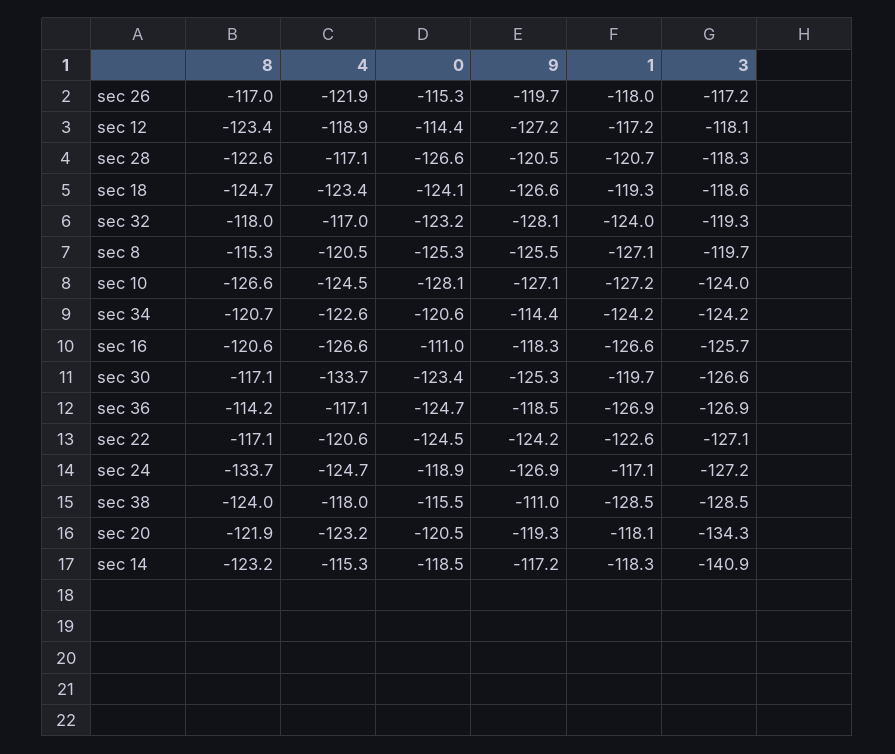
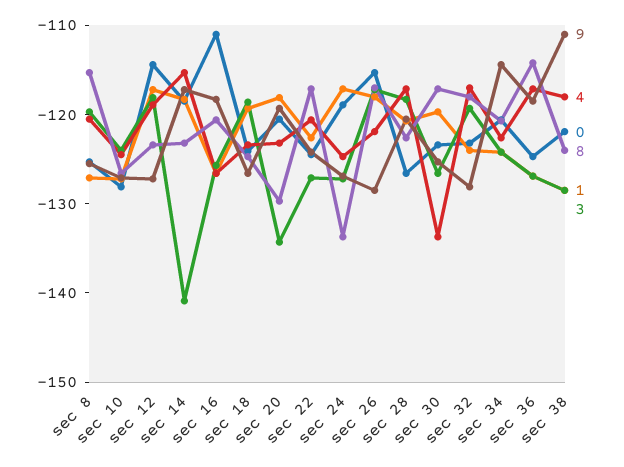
  {
    "8": {
      "sec 26": -117,
      "sec 12": -123.4,
      "sec 28": -122.6,
      "sec 18": -124.7,
      "sec 32": -118,
      "sec 8": -115.3,
      "sec 10": -126.6,
      "sec 34": -120.7,
      "sec 16": -120.6,
      "sec 30": -117.1,
      "sec 36": -114.2,
      "sec 22": -117.1,
      "sec 24": -133.7,
      "sec 38": -124,
-     "sec 20": -121.9,
+     "sec 20": -130,
      "sec 14": -123.2
    },
    "4": {
      "sec 26": -121.9,
      "sec 12": -118.9,
      "sec 28": -117.1,
      "sec 18": -123.4,
      "sec 32": -117,
      "sec 8": -120.5,
      "sec 10": -124.5,
      "sec 34": -122.6,
      "sec 16": -126.6,
      "sec 30": -133.7,
      "sec 36": -117.1,
      "sec 22": -120.6,
      "sec 24": -124.7,
      "sec 38": -118,
      "sec 20": -123.2,
      "sec 14": -115.3
    },
    "0": {
      "sec 26": -115.3,
      "sec 12": -114.4,
      "sec 28": -126.6,
      "sec 18": -124.1,
      "sec 32": -123.2,
      "sec 8": -125.3,
      "sec 10": -128.1,
      "sec 34": -120.6,
      "sec 16": -111,
      "sec 30": -123.4,
      "sec 36": -124.7,
      "sec 22": -124.5,
      "sec 24": -118.9,
-     "sec 38": -115.5,
+     "sec 38": -122,
      "sec 20": -120.5,
      "sec 14": -118.5
    },
    "9": {
-     "sec 26": -119.7,
+     "sec 26": -128,
      "sec 12": -127.2,
      "sec 28": -120.5,
      "sec 18": -126.6,
      "sec 32": -128.1,
      "sec 8": -125.5,
      "sec 10": -127.1,
      "sec 34": -114.4,
      "sec 16": -118.3,
      "sec 30": -125.3,
      "sec 36": -118.5,
      "sec 22": -124.2,
      "sec 24": -126.9,
      "sec 38": -111,
      "sec 20": -119.3,
      "sec 14": -117.2
    },
    "1": {
      "sec 26": -118,
      "sec 12": -117.2,
      "sec 28": -120.7,
      "sec 18": -119.3,
      "sec 32": -124,
      "sec 8": -127.1,
      "sec 10": -127.2,
      "sec 34": -124.2,
      "sec 16": -126.6,
      "sec 30": -119.7,
      "sec 36": -126.9,
      "sec 22": -122.6,
      "sec 24": -117.1,
      "sec 38": -128.5,
      "sec 20": -118.1,
      "sec 14": -118.3
    },
    "3": {
      "sec 26": -117.2,
      "sec 12": -118.1,
      "sec 28": -118.3,
      "sec 18": -118.6,
      "sec 32": -119.3,
      "sec 8": -119.7,
      "sec 10": -124,
      "sec 34": -124.2,
      "sec 16": -125.7,
      "sec 30": -126.6,
      "sec 36": -126.9,
      "sec 22": -127.1,
      "sec 24": -127.2,
      "sec 38": -128.5,
      "sec 20": -134.3,
      "sec 14": -140.9
    }
  }

